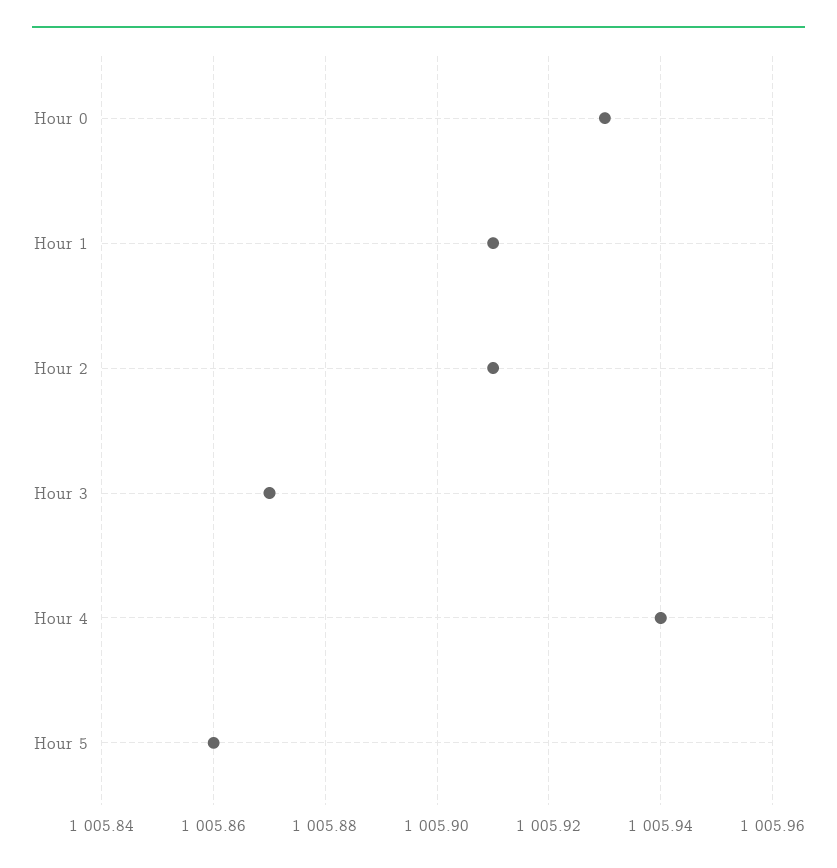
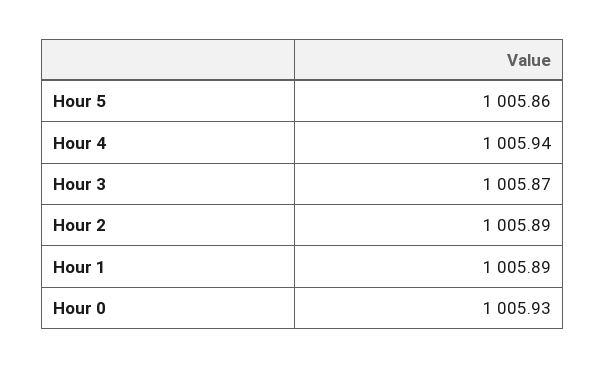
  {
    "Hour 0": 1005.93,
-   "Hour 1": 1005.91,
+   "Hour 1": 1005.89,
-   "Hour 2": 1005.91,
+   "Hour 2": 1005.89,
    "Hour 3": 1005.87,
    "Hour 4": 1005.94,
    "Hour 5": 1005.86
  }

